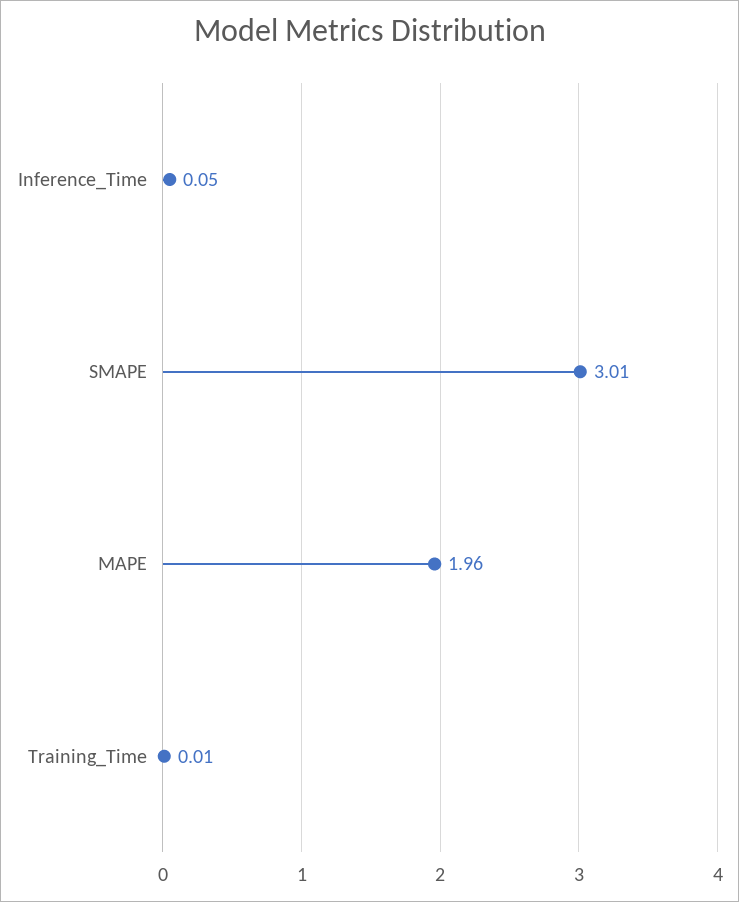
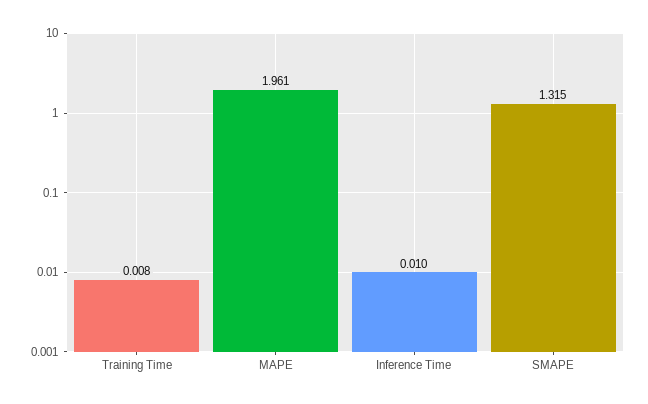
  {
-   "Inference_Time": 0.05,
+   "Inference_Time": 0.01,
-   "SMAPE": 3.01,
+   "SMAPE": 1.315,
    "MAPE": 1.961,
    "Training_Time": 0.008
  }

